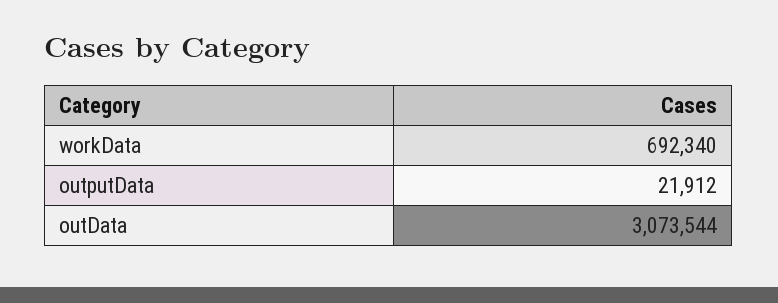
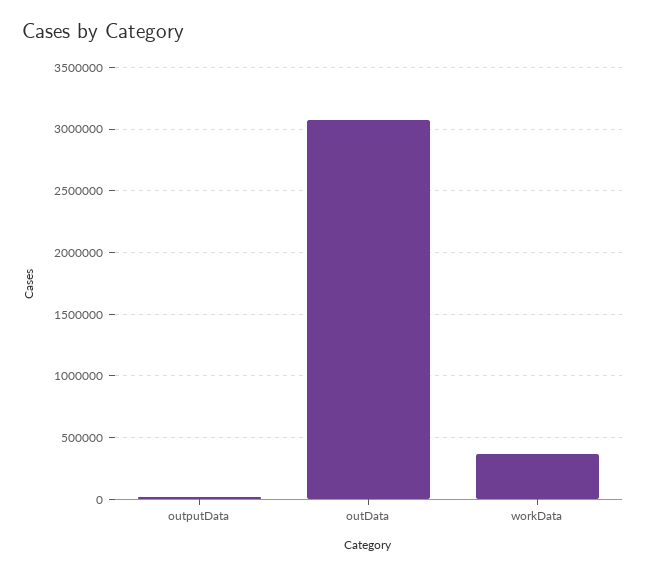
  {
-   "workData": 692340,
+   "workData": 350000,
    "outputData": 21912,
    "outData": 3073544
  }

